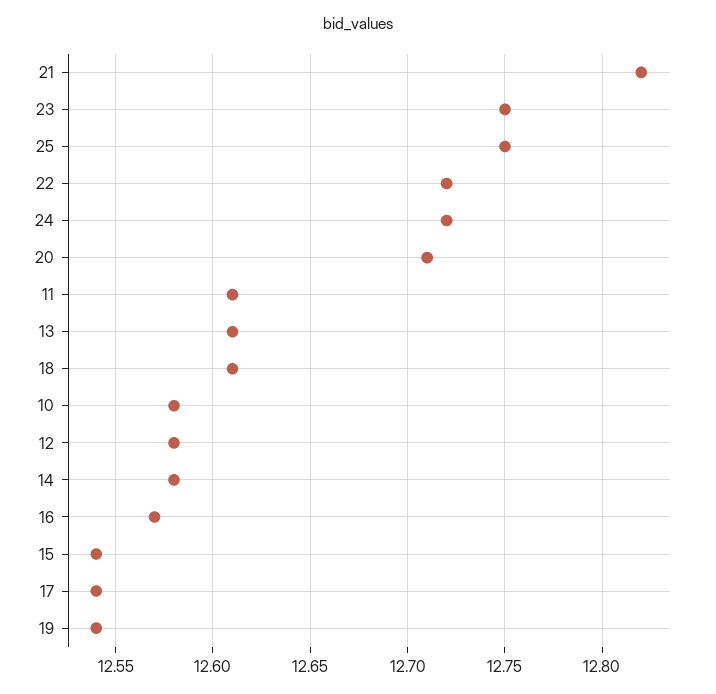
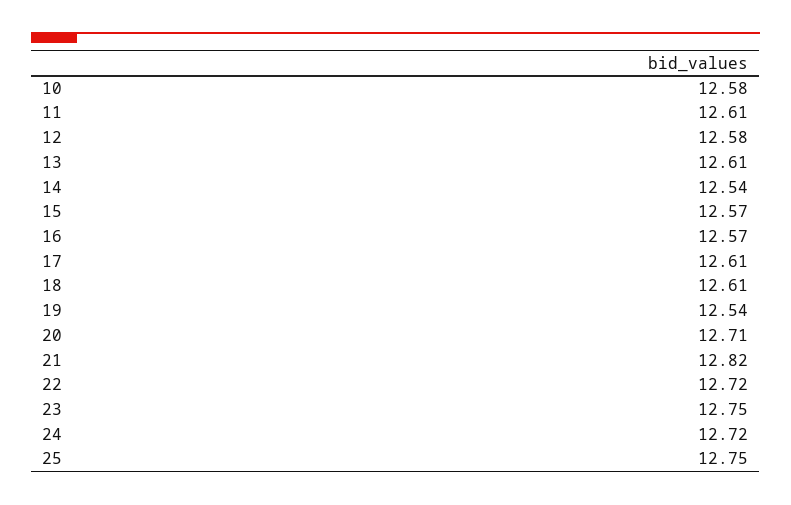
  {
    "21": 12.82,
    "23": 12.75,
    "25": 12.75,
    "22": 12.72,
    "24": 12.72,
    "20": 12.71,
    "11": 12.61,
    "13": 12.61,
    "18": 12.61,
    "10": 12.58,
    "12": 12.58,
-   "14": 12.58,
+   "14": 12.54,
    "16": 12.57,
-   "15": 12.54,
+   "15": 12.57,
-   "17": 12.54,
+   "17": 12.61,
    "19": 12.54
  }

